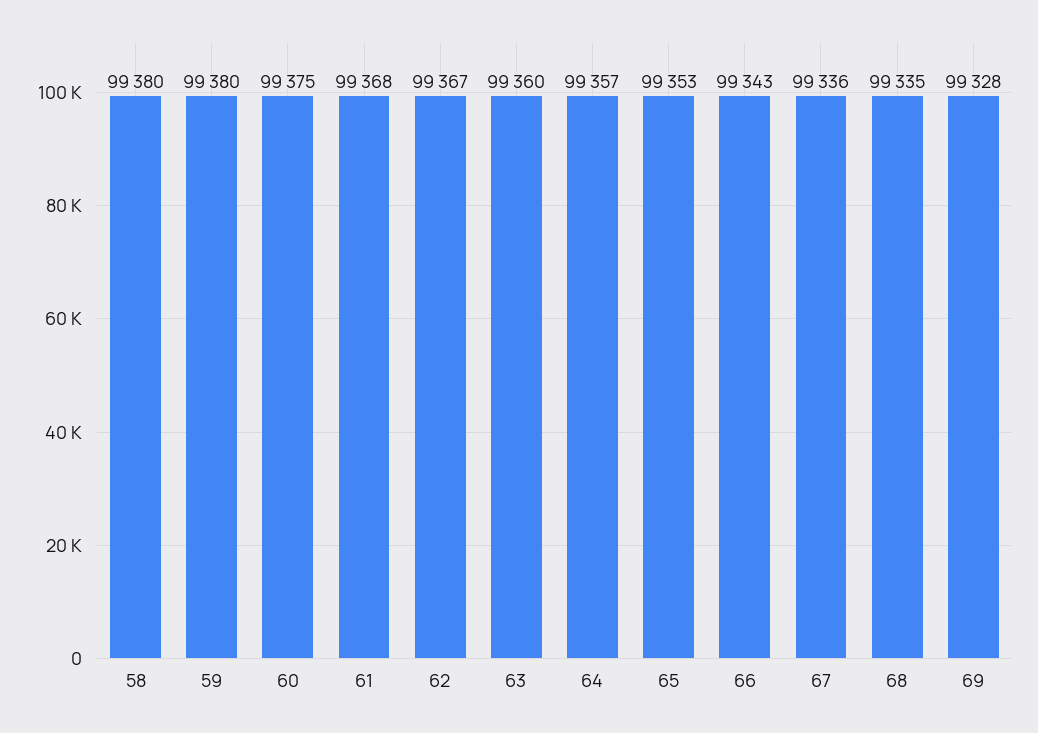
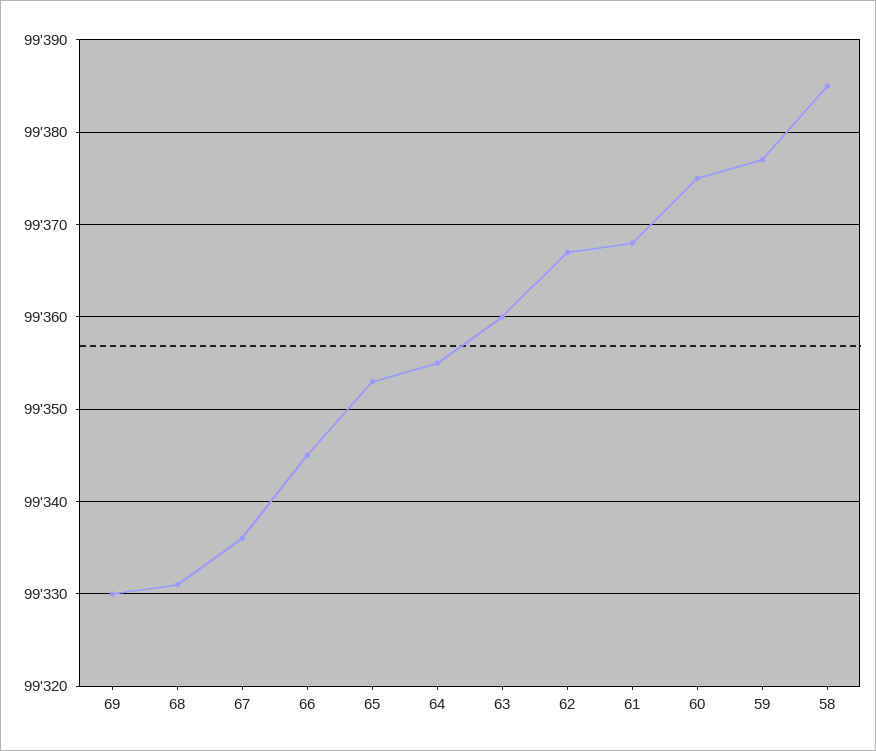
  {
-   "58": 99380,
+   "58": 99385,
-   "59": 99380,
+   "59": 99377,
    "60": 99375,
    "61": 99368,
    "62": 99367,
    "63": 99360,
-   "64": 99357,
+   "64": 99355,
    "65": 99353,
-   "66": 99343,
+   "66": 99345,
    "67": 99336,
-   "68": 99335,
+   "68": 99331,
-   "69": 99328
+   "69": 99330
  }

